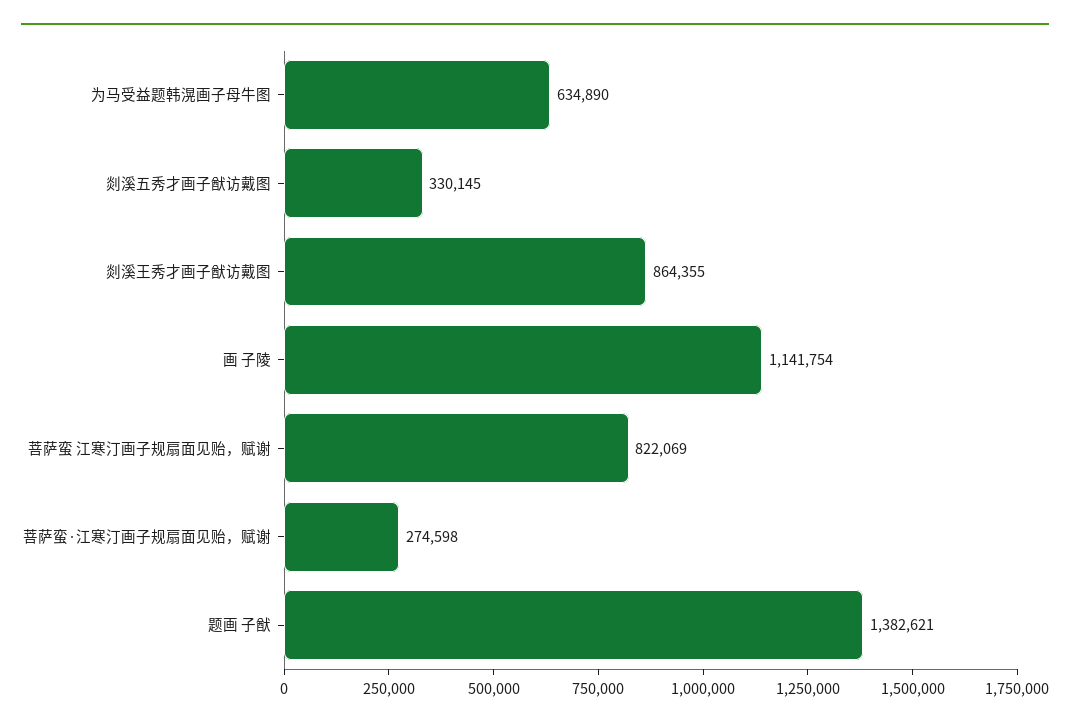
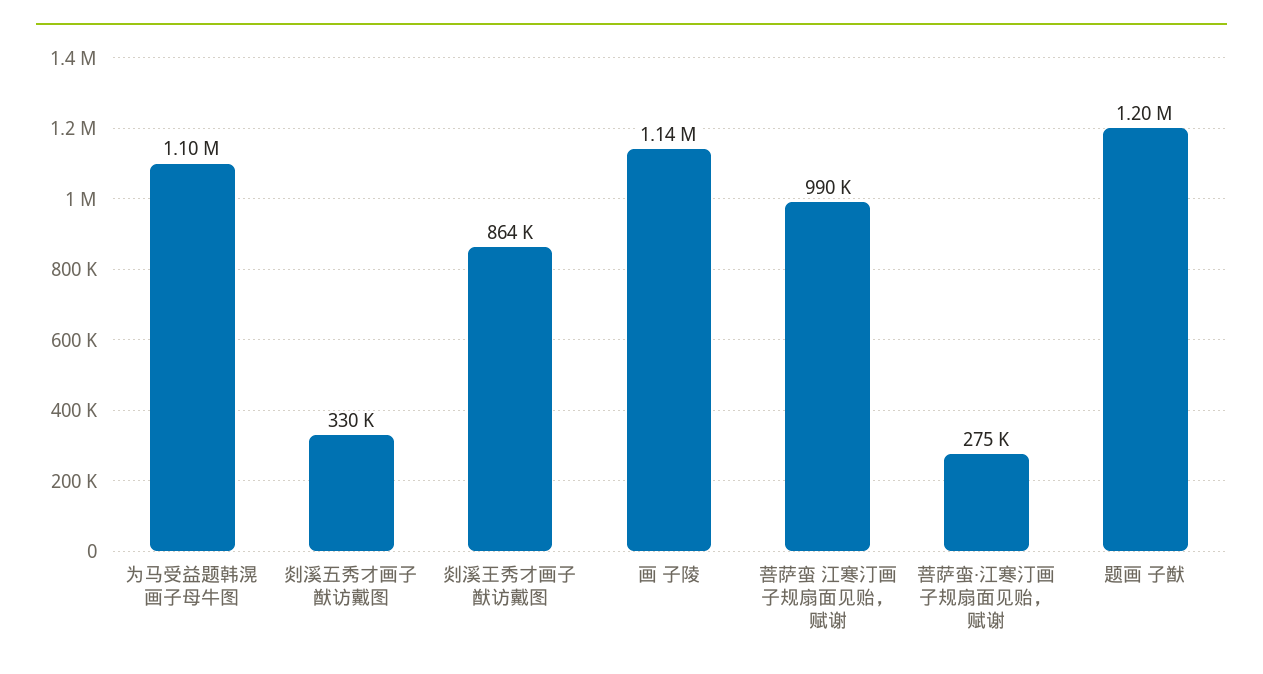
  {
-   "为马受益题韩滉画子母牛图": 634890,
+   "为马受益题韩滉画子母牛图": 1100000,
    "剡溪五秀才画子猷访戴图": 330145,
    "剡溪王秀才画子猷访戴图": 864355,
    "画 子陵": 1141754,
-   "菩萨蛮 江寒汀画子规扇面见贻，赋谢": 822069,
+   "菩萨蛮 江寒汀画子规扇面见贻，赋谢": 990000,
    "菩萨蛮·江寒汀画子规扇面见贻，赋谢": 274598,
-   "题画 子猷": 1382621
+   "题画 子猷": 1200000
  }

